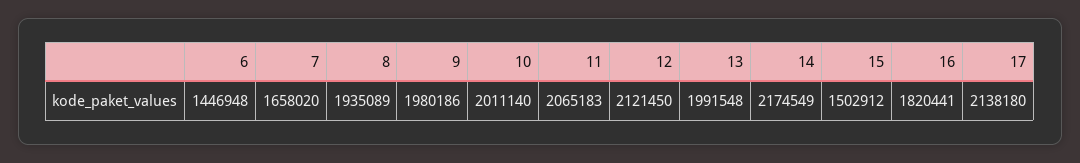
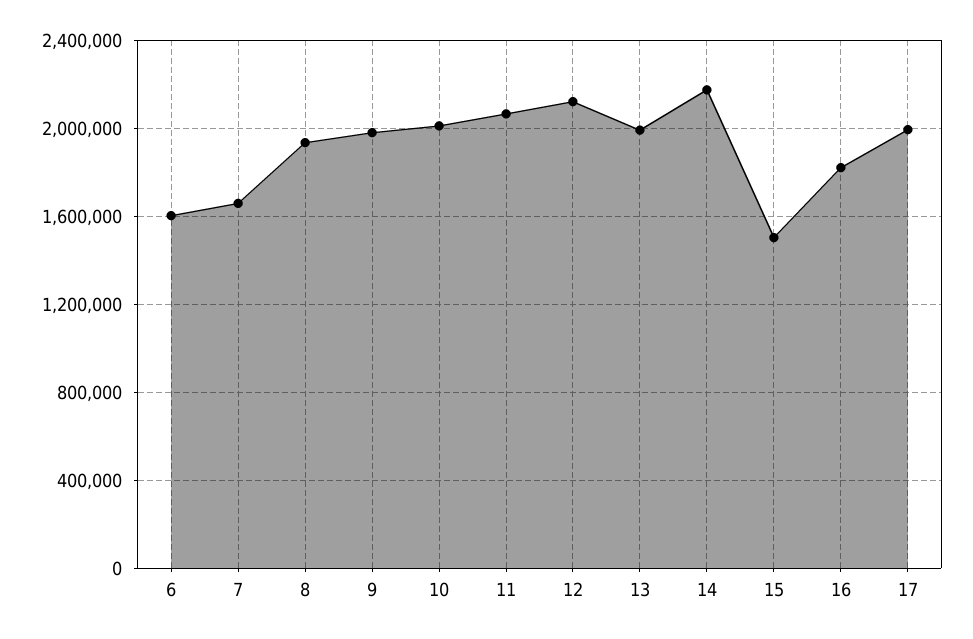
  {
-   "6": 1446948,
+   "6": 1600000,
    "7": 1658020,
    "8": 1935089,
    "9": 1980186,
    "10": 2011140,
    "11": 2065183,
    "12": 2121450,
    "13": 1991548,
    "14": 2174549,
    "15": 1502912,
    "16": 1820441,
-   "17": 2138180
+   "17": 2000000
  }

